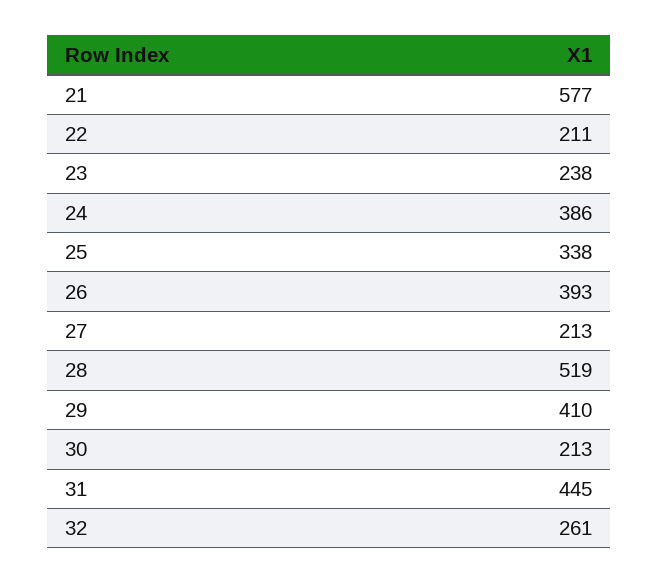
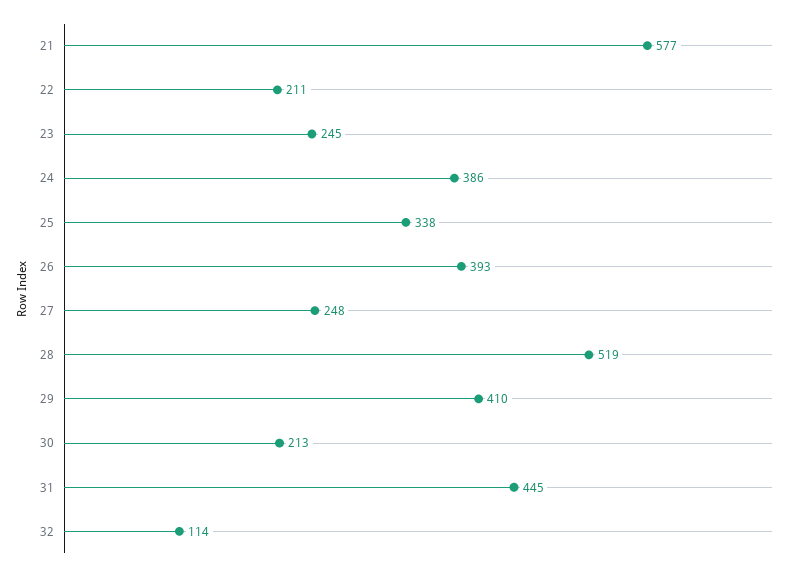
  {
    "21": 577,
    "22": 211,
-   "23": 238,
+   "23": 245,
    "24": 386,
    "25": 338,
    "26": 393,
-   "27": 213,
+   "27": 248,
    "28": 519,
    "29": 410,
    "30": 213,
    "31": 445,
-   "32": 261
+   "32": 114
  }

